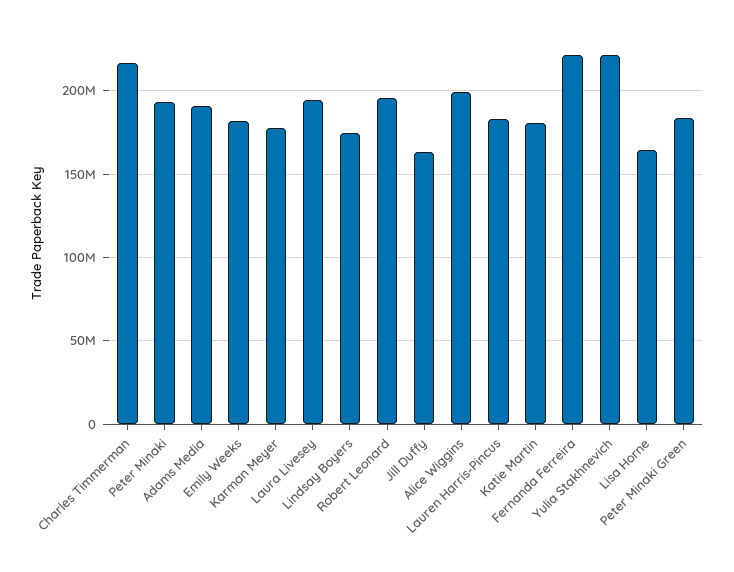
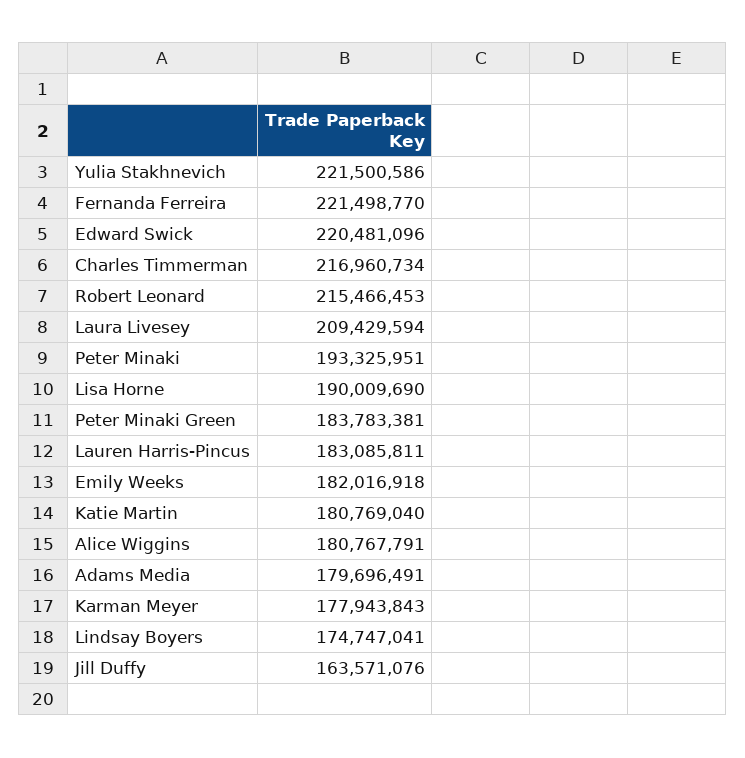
  {
    "Charles Timmerman": 216960734,
    "Peter Minaki": 193325951,
-   "Adams Media": 190000000,
+   "Adams Media": 179696491,
    "Emily Weeks": 182016918,
    "Karman Meyer": 177943843,
-   "Laura Livesey": 195000000,
+   "Laura Livesey": 209429594,
    "Lindsay Boyers": 174747041,
-   "Robert Leonard": 195000000,
+   "Robert Leonard": 215466453,
    "Jill Duffy": 163571076,
-   "Alice Wiggins": 200000000,
+   "Alice Wiggins": 180767791,
    "Lauren Harris-Pincus": 183085811,
    "Katie Martin": 180769040,
    "Fernanda Ferreira": 221498770,
    "Yulia Stakhnevich": 221500586,
-   "Lisa Horne": 165000000,
+   "Lisa Horne": 190009690,
-   "Peter Minaki Green": 183783381
+   "Peter Minaki Green": 183783381,
+   "Edward Swick": 220481096
  }

